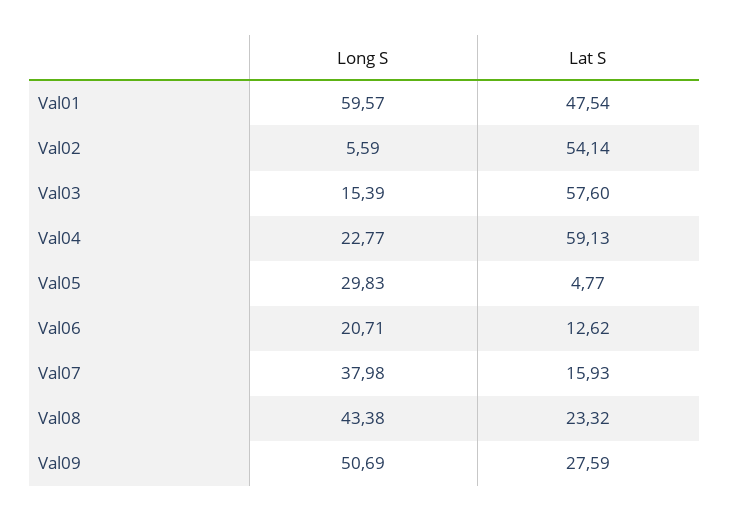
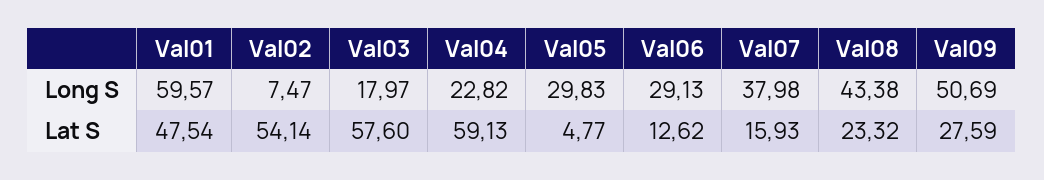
  {
    "Long S": {
      "Val01": 59.57,
-     "Val02": 5.59,
+     "Val02": 7.47,
-     "Val03": 15.39,
+     "Val03": 17.97,
-     "Val04": 22.77,
+     "Val04": 22.82,
      "Val05": 29.83,
-     "Val06": 20.71,
+     "Val06": 29.13,
      "Val07": 37.98,
      "Val08": 43.38,
      "Val09": 50.69
    },
    "Lat S": {
      "Val01": 47.54,
      "Val02": 54.14,
      "Val03": 57.6,
      "Val04": 59.13,
      "Val05": 4.77,
      "Val06": 12.62,
      "Val07": 15.93,
      "Val08": 23.32,
      "Val09": 27.59
    }
  }

